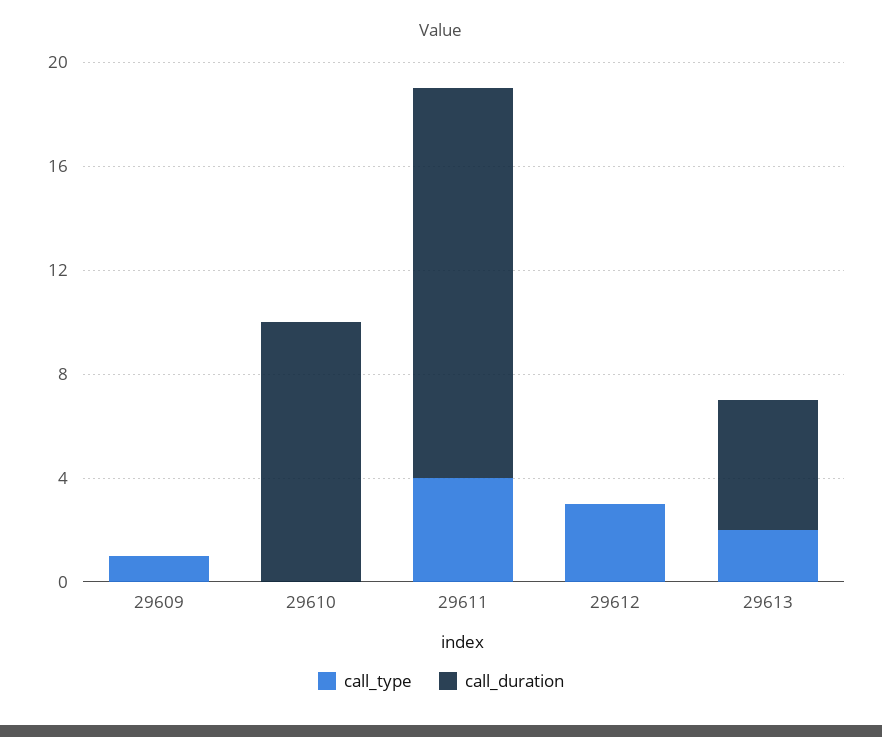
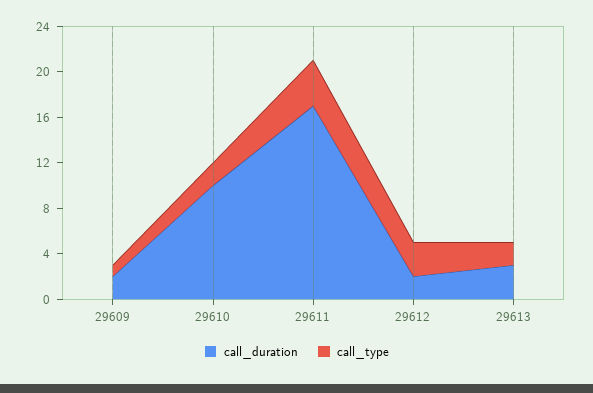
  {
    "call_type": {
      "29609": 1,
-     "29610": 0,
+     "29610": 2,
      "29611": 4,
      "29612": 3,
      "29613": 2
    },
    "call_duration": {
-     "29609": 0,
+     "29609": 2,
      "29610": 10,
-     "29611": 15,
+     "29611": 17,
-     "29612": 0,
+     "29612": 2,
-     "29613": 5
+     "29613": 3
    }
  }

